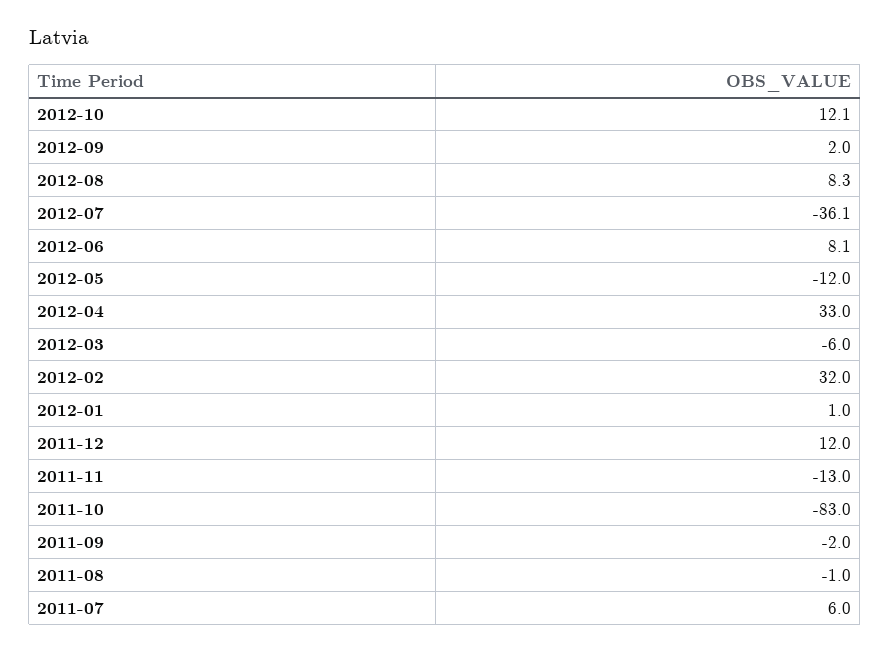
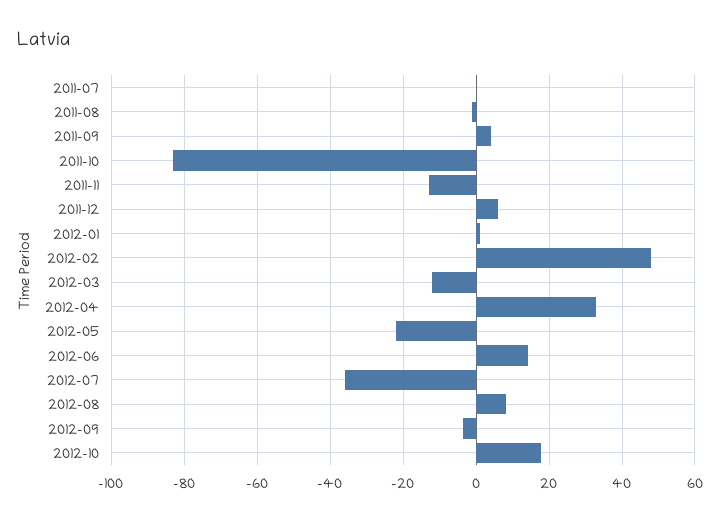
  {
-   "2012-10": 12.1,
+   "2012-10": 18,
-   "2012-09": 2,
+   "2012-09": -4,
    "2012-08": 8.3,
    "2012-07": -36.1,
-   "2012-06": 8.1,
+   "2012-06": 14,
-   "2012-05": -12,
+   "2012-05": -22,
    "2012-04": 33,
-   "2012-03": -6,
+   "2012-03": -12,
-   "2012-02": 32,
+   "2012-02": 48,
    "2012-01": 1,
-   "2011-12": 12,
+   "2011-12": 6,
    "2011-11": -13,
    "2011-10": -83,
-   "2011-09": -2,
+   "2011-09": 4,
    "2011-08": -1,
-   "2011-07": 6
+   "2011-07": 0
  }

